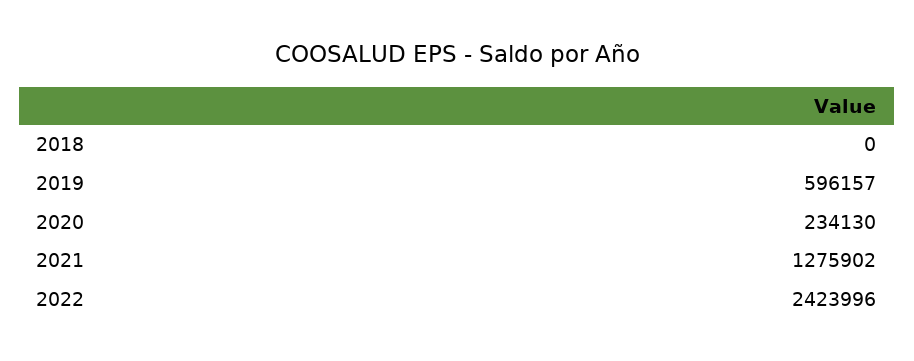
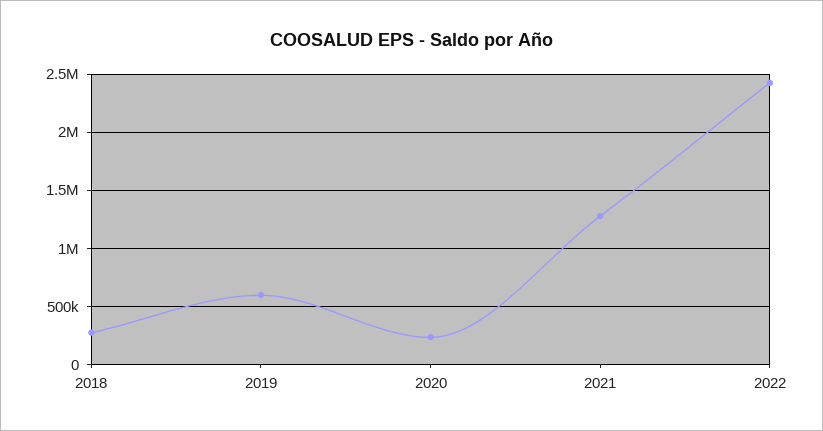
  {
-   "2018": 0,
+   "2018": 300000,
    "2019": 596157,
    "2020": 234130,
    "2021": 1275902,
    "2022": 2423996
  }

